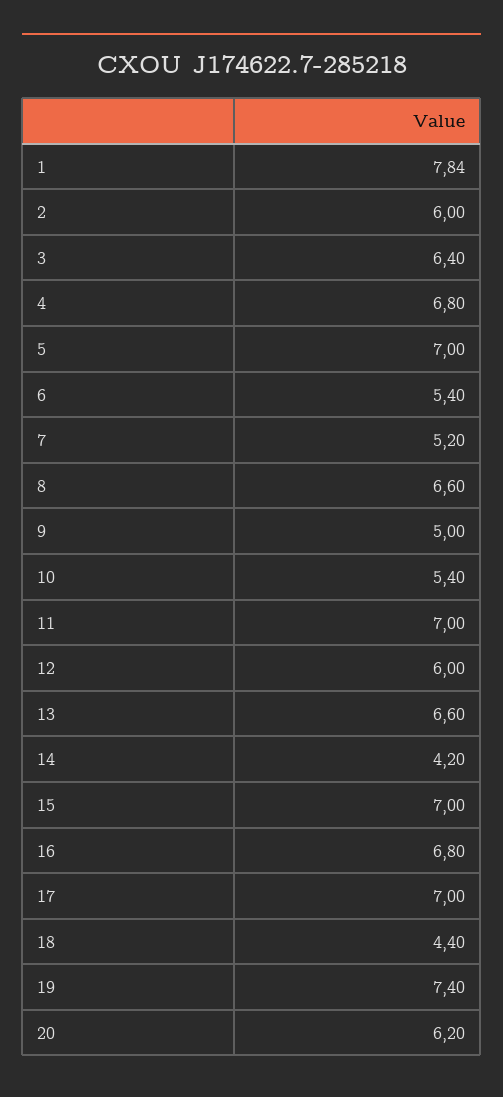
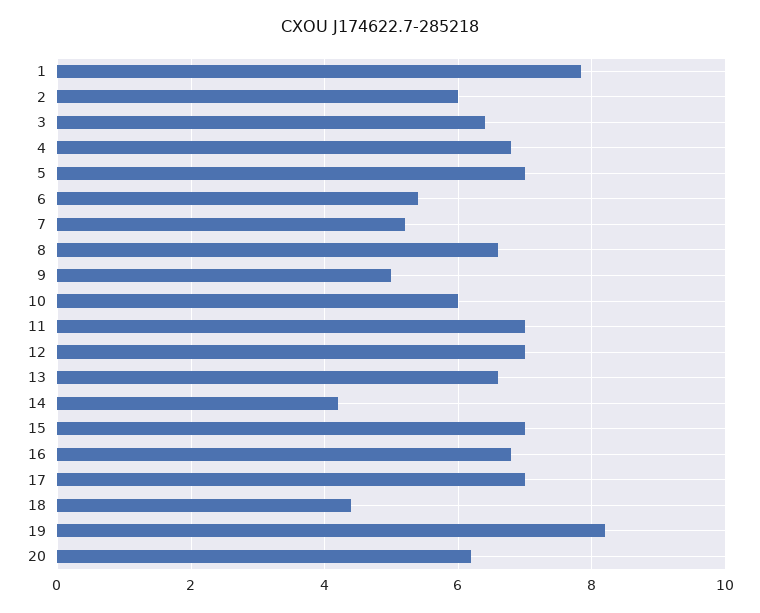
  {
    "1": 7.84,
    "2": 6,
    "3": 6.4,
    "4": 6.8,
    "5": 7,
    "6": 5.4,
    "7": 5.2,
    "8": 6.6,
    "9": 5,
-   "10": 5.4,
+   "10": 6,
    "11": 7,
-   "12": 6,
+   "12": 7,
    "13": 6.6,
    "14": 4.2,
    "15": 7,
    "16": 6.8,
    "17": 7,
    "18": 4.4,
-   "19": 7.4,
+   "19": 8.2,
    "20": 6.2
  }

